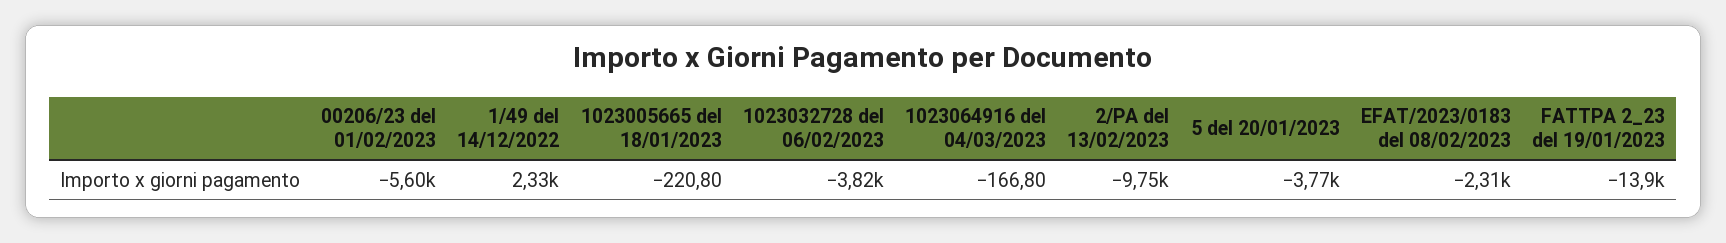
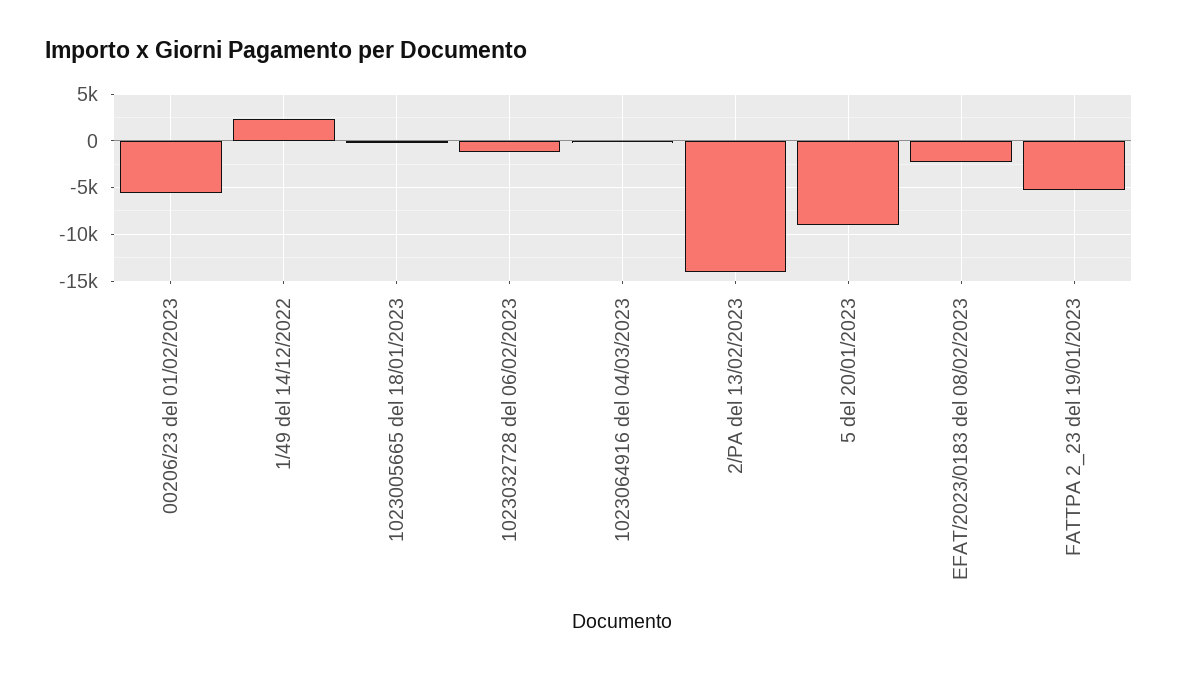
  {
    "00206/23 del 01/02/2023": -5600,
    "1/49 del 14/12/2022": 2330,
    "1023005665 del 18/01/2023": -220.8,
-   "1023032728 del 06/02/2023": -3820,
+   "1023032728 del 06/02/2023": -1000,
    "1023064916 del 04/03/2023": -166.8,
-   "2/PA del 13/02/2023": -9750,
+   "2/PA del 13/02/2023": -14000,
-   "5 del 20/01/2023": -3770,
+   "5 del 20/01/2023": -9000,
    "EFAT/2023/0183 del 08/02/2023": -2310,
-   "FATTPA 2_23 del 19/01/2023": -13900
+   "FATTPA 2_23 del 19/01/2023": -5000
  }

